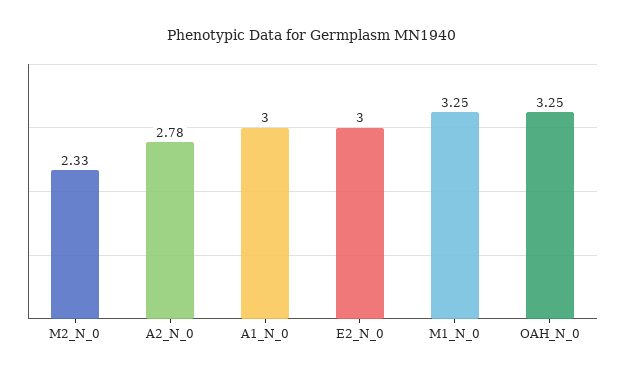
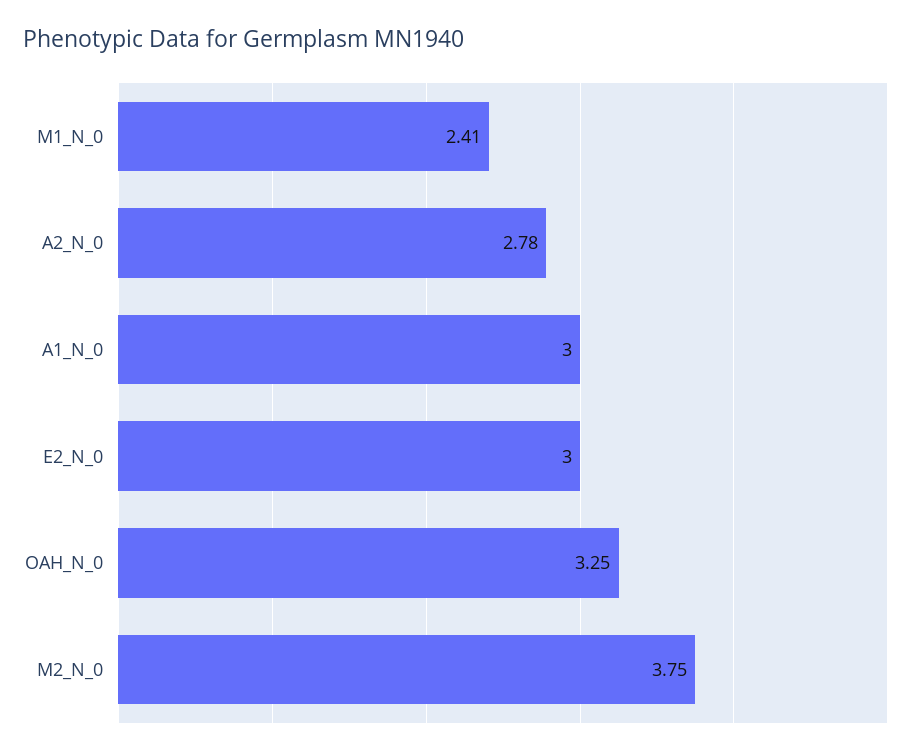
  {
-   "M2_N_0": 2.33,
+   "M2_N_0": 3.75,
    "A2_N_0": 2.78,
    "A1_N_0": 3,
    "E2_N_0": 3,
-   "M1_N_0": 3.25,
+   "M1_N_0": 2.41,
    "OAH_N_0": 3.25
  }

